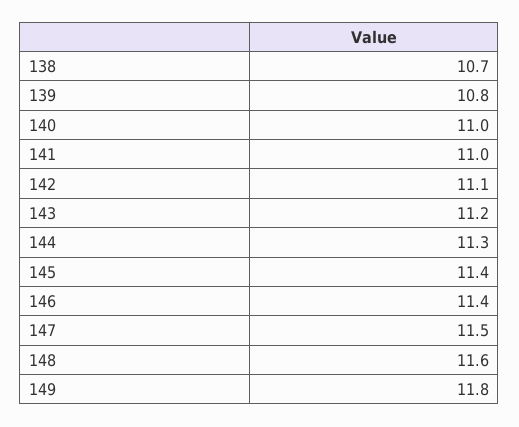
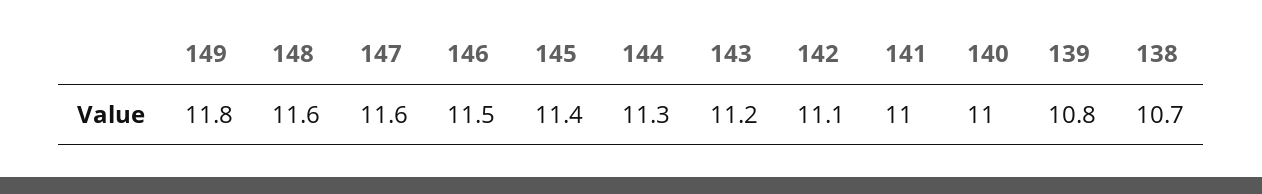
  {
    "138": 10.7,
    "139": 10.8,
    "140": 11,
    "141": 11,
    "142": 11.1,
    "143": 11.2,
    "144": 11.3,
    "145": 11.4,
-   "146": 11.4,
+   "146": 11.5,
-   "147": 11.5,
+   "147": 11.6,
    "148": 11.6,
    "149": 11.8
  }

